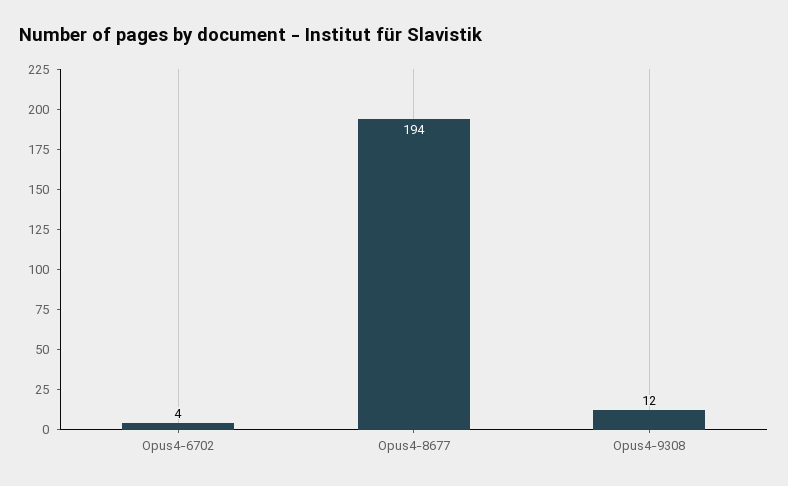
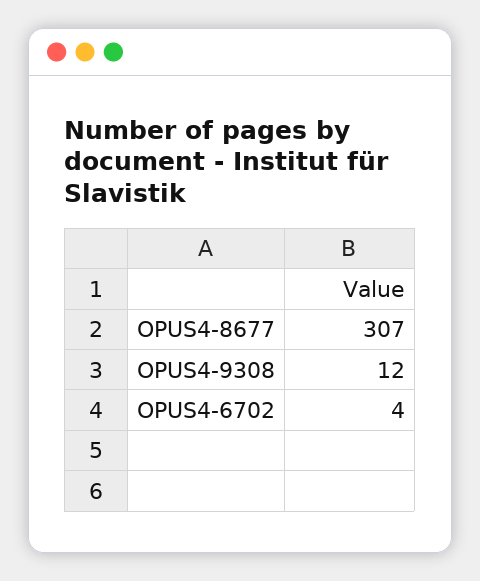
  {
    "Opus4-6702": 4,
-   "Opus4-8677": 194,
+   "Opus4-8677": 307,
    "Opus4-9308": 12
  }

